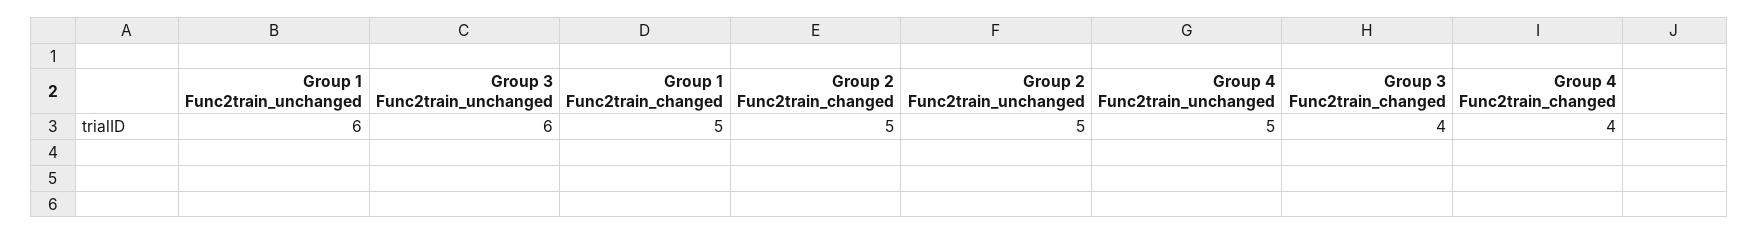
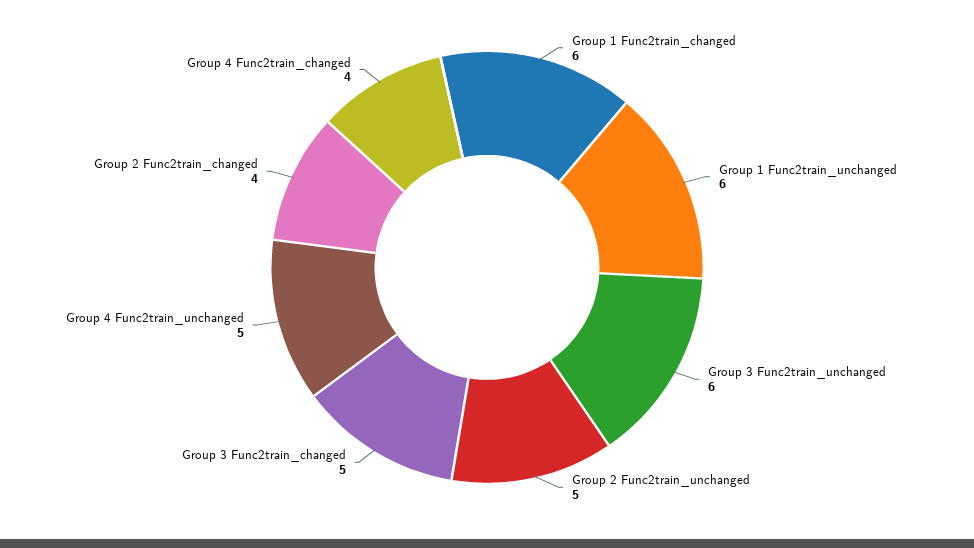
  {
    "Group 1 Func2train_unchanged": 6,
    "Group 3 Func2train_unchanged": 6,
-   "Group 1 Func2train_changed": 5,
+   "Group 1 Func2train_changed": 6,
-   "Group 2 Func2train_changed": 5,
+   "Group 2 Func2train_changed": 4,
    "Group 2 Func2train_unchanged": 5,
    "Group 4 Func2train_unchanged": 5,
-   "Group 3 Func2train_changed": 4,
+   "Group 3 Func2train_changed": 5,
    "Group 4 Func2train_changed": 4
  }

